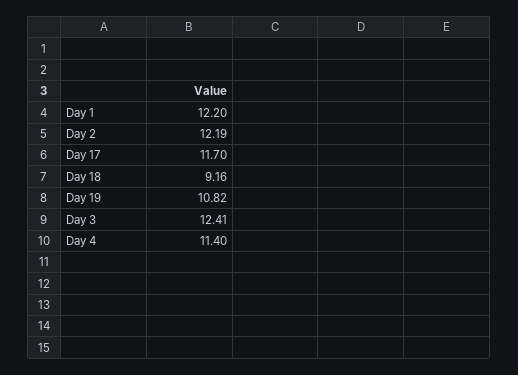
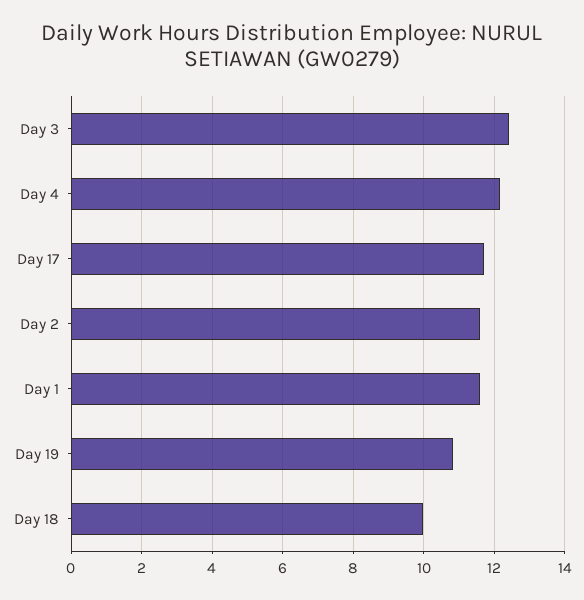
  {
-   "Day 1": 12.2,
+   "Day 1": 11.6,
-   "Day 2": 12.19,
+   "Day 2": 11.6,
    "Day 17": 11.7,
-   "Day 18": 9.16,
+   "Day 18": 10,
    "Day 19": 10.82,
    "Day 3": 12.41,
-   "Day 4": 11.4
+   "Day 4": 12.2
  }

